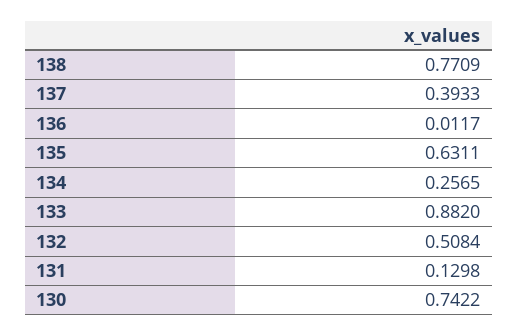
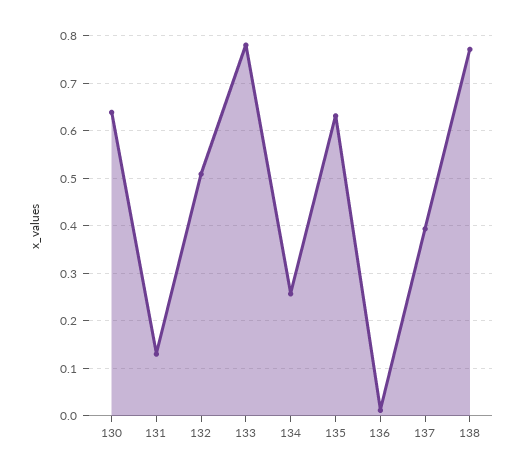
  {
    "138": 0.7709,
    "137": 0.3933,
    "136": 0.0117,
    "135": 0.6311,
    "134": 0.2565,
-   "133": 0.882,
+   "133": 0.78,
    "132": 0.5084,
    "131": 0.1298,
-   "130": 0.7422
+   "130": 0.64
  }

